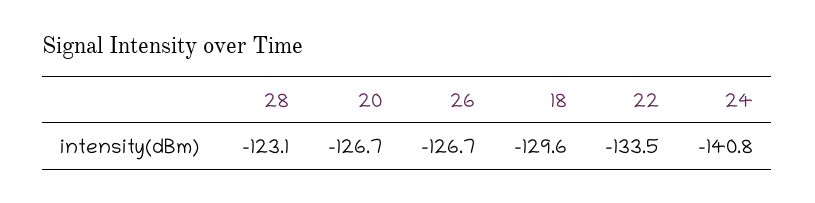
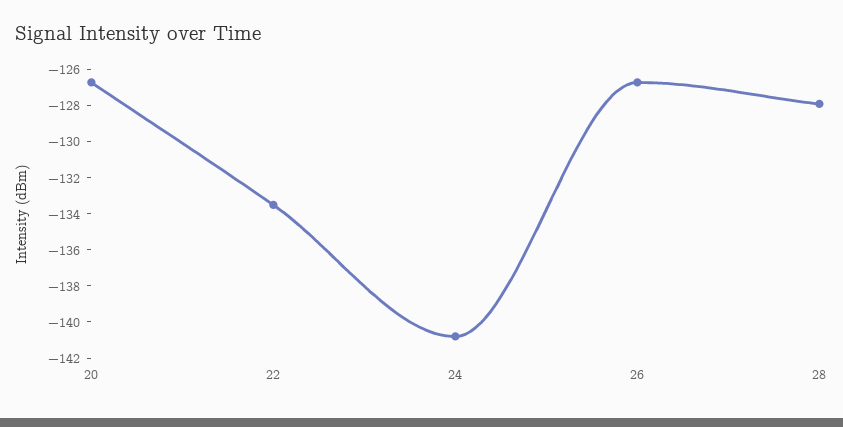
  {
-   "28": -123.1,
+   "28": -128,
    "20": -126.7,
    "26": -126.7,
-   "18": -129.6,
    "22": -133.5,
    "24": -140.8
  }

